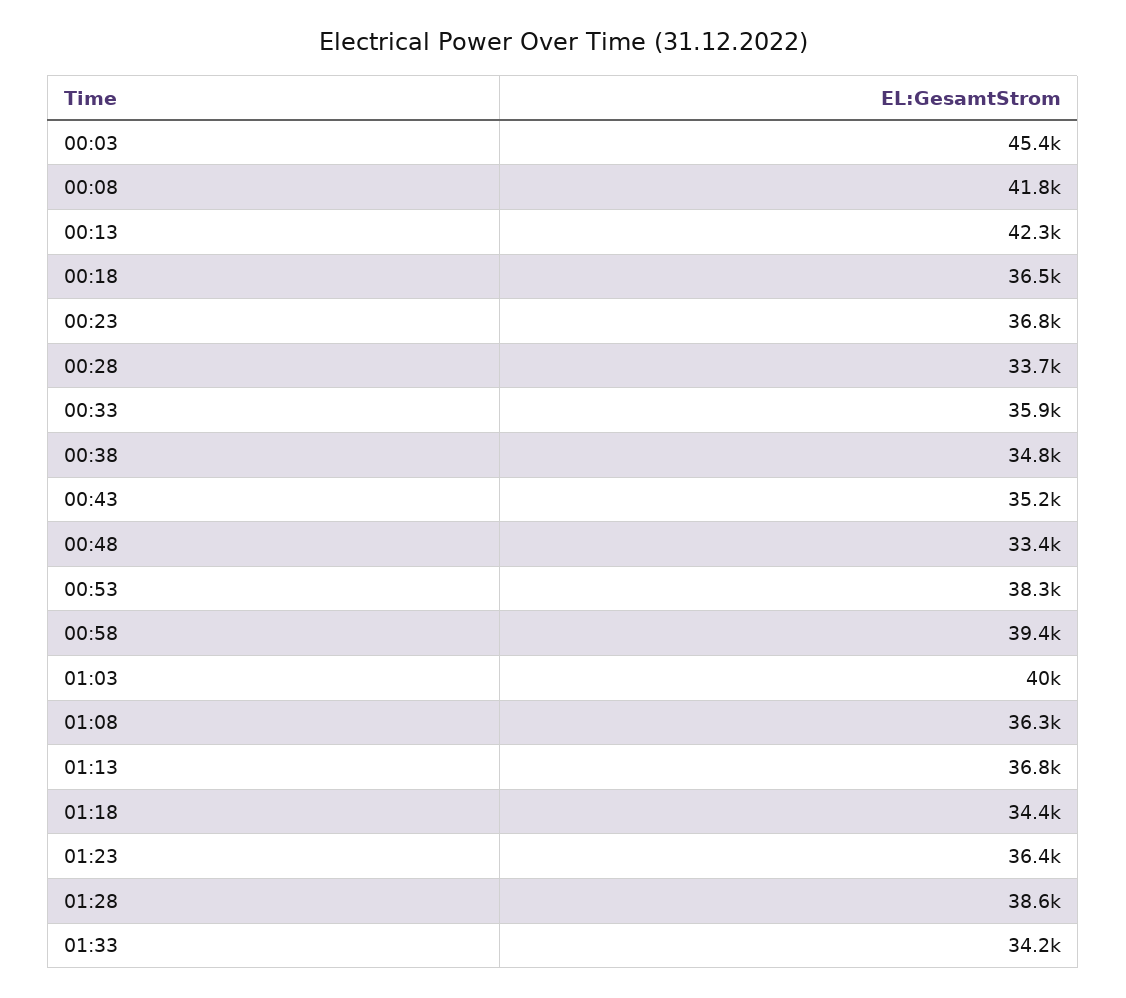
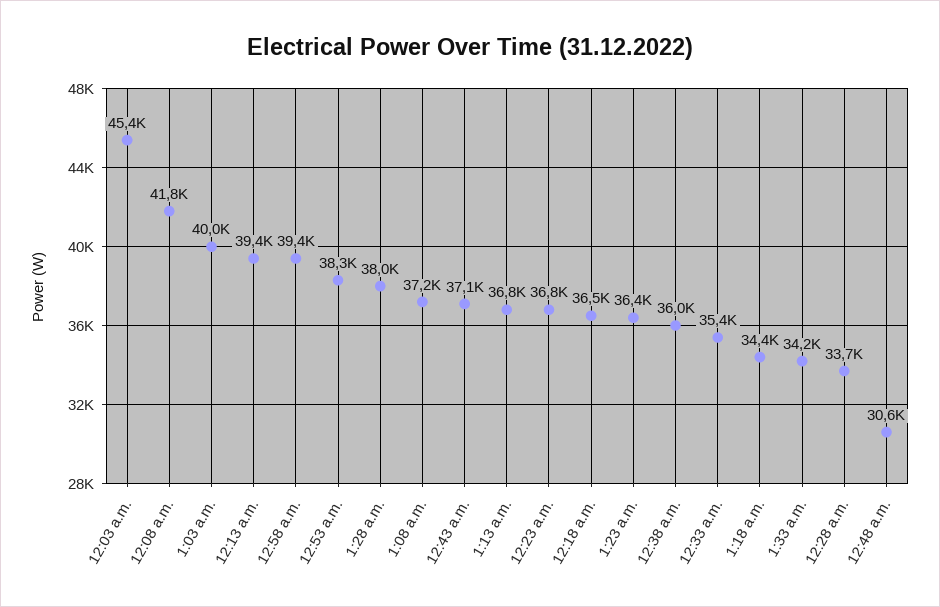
  {
    "00:03": 45400,
    "00:08": 41800,
-   "00:13": 42300,
+   "00:13": 39400,
    "00:18": 36500,
    "00:23": 36800,
    "00:28": 33700,
-   "00:33": 35900,
+   "00:33": 35400,
-   "00:38": 34800,
+   "00:38": 36000,
-   "00:43": 35200,
+   "00:43": 37100,
-   "00:48": 33400,
+   "00:48": 30600,
    "00:53": 38300,
    "00:58": 39400,
    "01:03": 40000,
-   "01:08": 36300,
+   "01:08": 37200,
    "01:13": 36800,
    "01:18": 34400,
    "01:23": 36400,
-   "01:28": 38600,
+   "01:28": 38000,
    "01:33": 34200
  }

